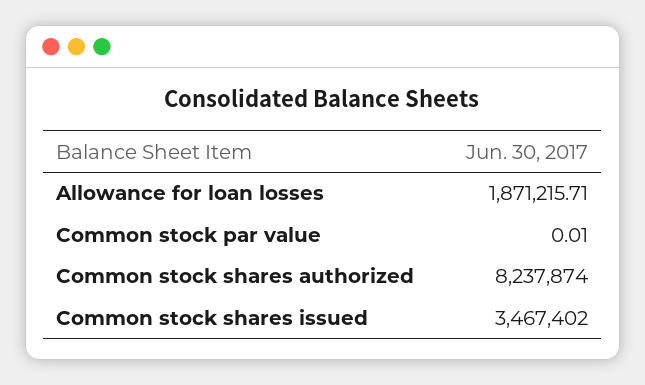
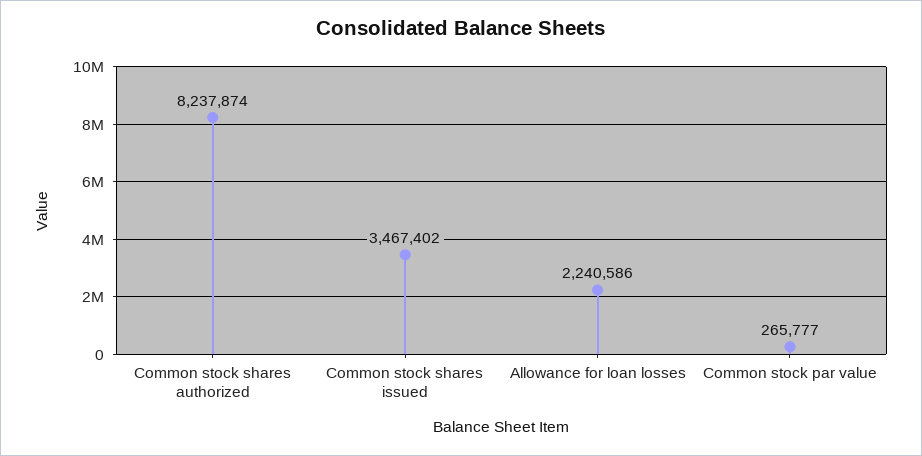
  {
-   "Allowance for loan losses": 1871215.71,
+   "Allowance for loan losses": 2240586,
-   "Common stock par value": 0.01,
+   "Common stock par value": 265777,
    "Common stock shares authorized": 8237874,
    "Common stock shares issued": 3467402
  }

